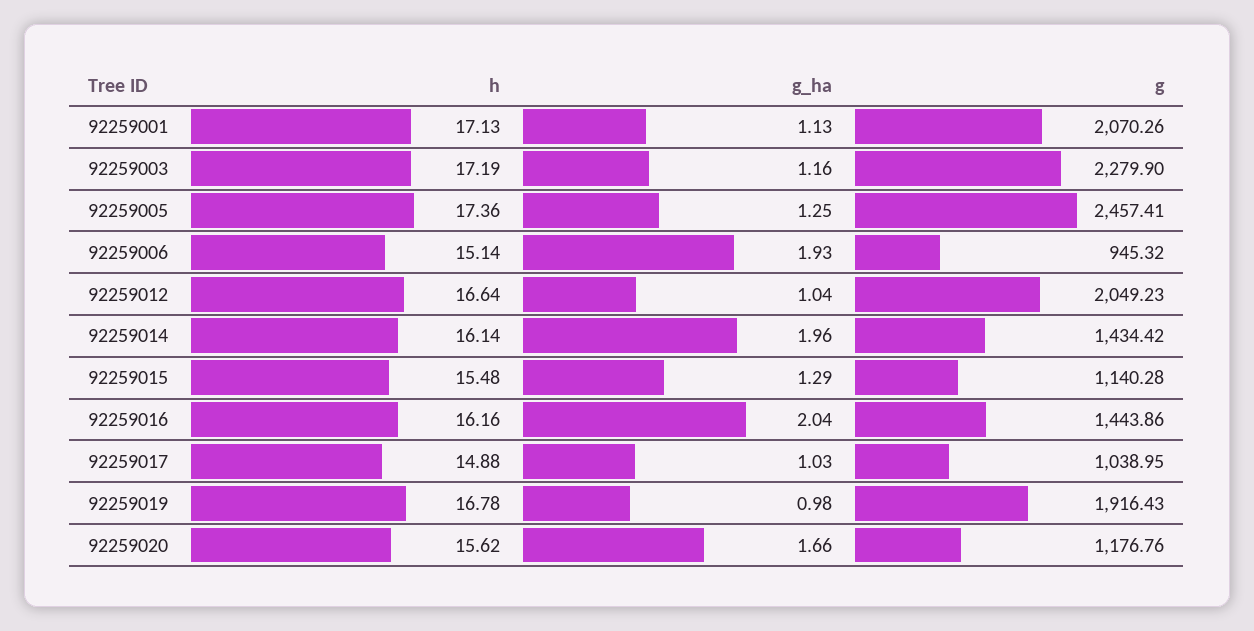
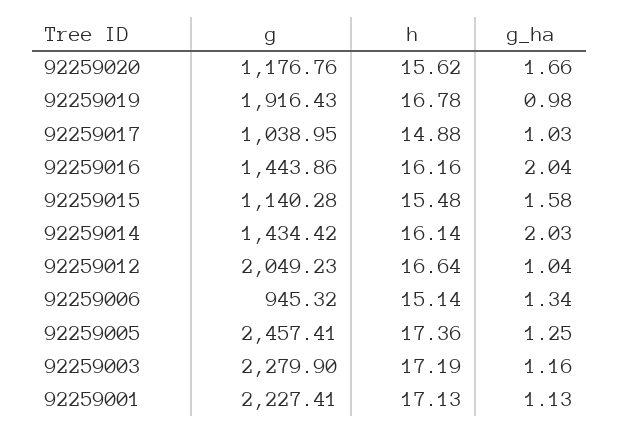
  {
    "h": {
      "92259001": 17.13,
      "92259003": 17.19,
      "92259005": 17.36,
      "92259006": 15.14,
      "92259012": 16.64,
      "92259014": 16.14,
      "92259015": 15.48,
      "92259016": 16.16,
      "92259017": 14.88,
      "92259019": 16.78,
      "92259020": 15.62
    },
    "g_ha": {
      "92259001": 1.13,
      "92259003": 1.16,
      "92259005": 1.25,
-     "92259006": 1.93,
+     "92259006": 1.34,
      "92259012": 1.04,
-     "92259014": 1.96,
+     "92259014": 2.03,
-     "92259015": 1.29,
+     "92259015": 1.58,
      "92259016": 2.04,
      "92259017": 1.03,
      "92259019": 0.98,
      "92259020": 1.66
    },
    "g": {
-     "92259001": 2070.26,
+     "92259001": 2227.41,
      "92259003": 2279.9,
      "92259005": 2457.41,
      "92259006": 945.32,
      "92259012": 2049.23,
      "92259014": 1434.42,
      "92259015": 1140.28,
      "92259016": 1443.86,
      "92259017": 1038.95,
      "92259019": 1916.43,
      "92259020": 1176.76
    }
  }

